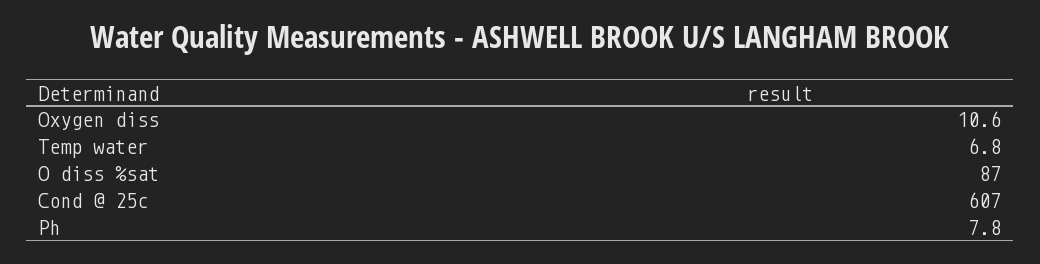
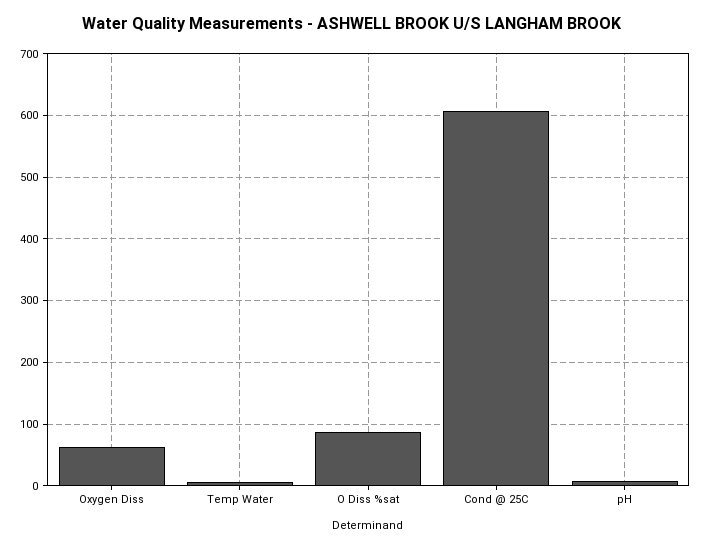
  {
-   "Oxygen diss": 10.6,
+   "Oxygen diss": 60,
    "Temp water": 6.8,
    "O diss %sat": 87,
    "Cond @ 25c": 607,
    "Ph": 7.8
  }

